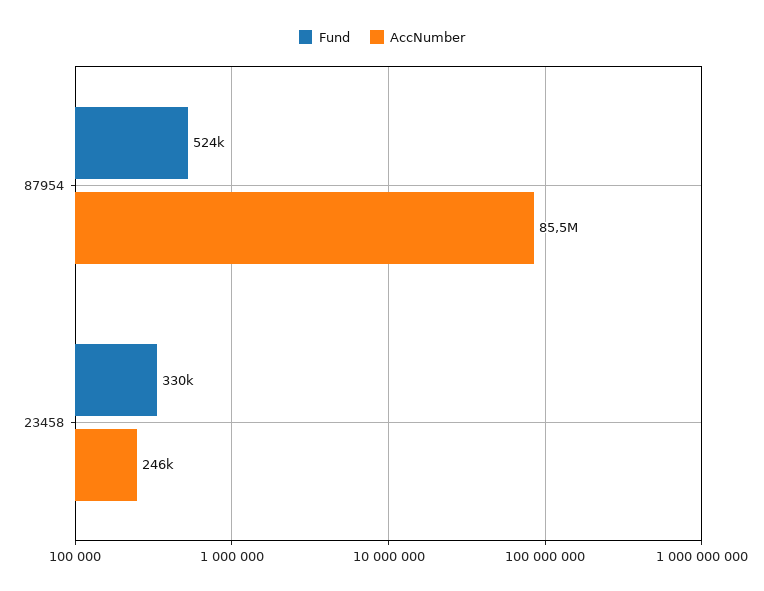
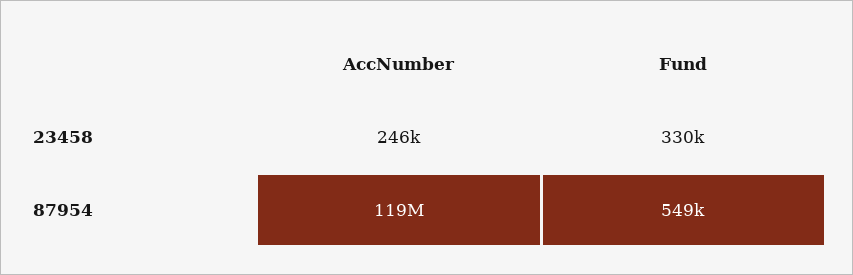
  {
    "Fund": {
-     "87954": 524000,
+     "87954": 549000,
      "23458": 330000
    },
    "AccNumber": {
-     "87954": 85500000,
+     "87954": 119000000,
      "23458": 246000
    }
  }

